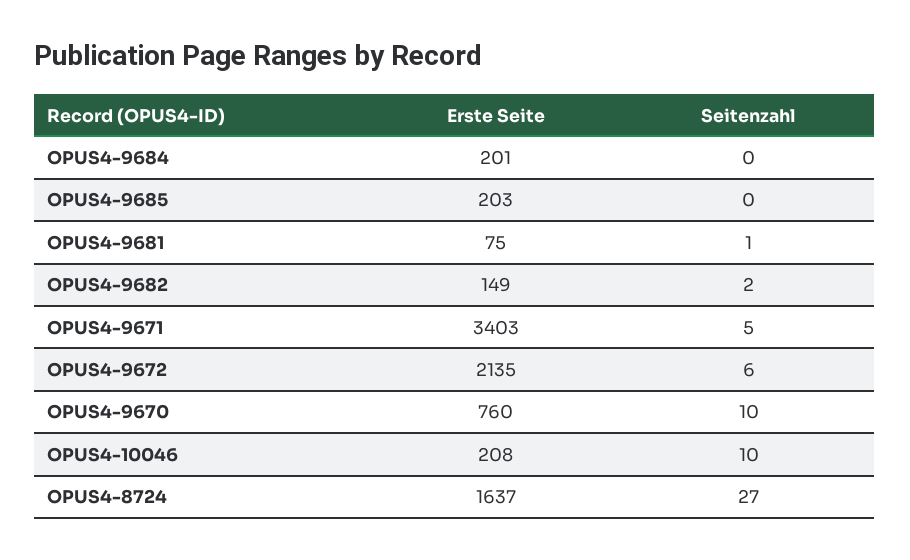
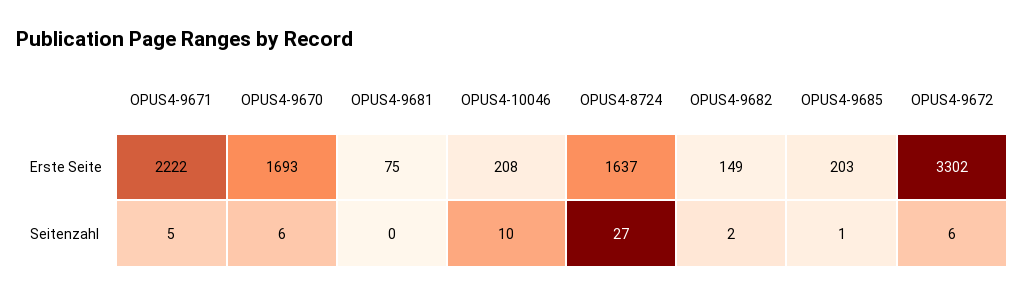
  {
    "Erste Seite": {
-     "OPUS4-9684": 201,
      "OPUS4-9685": 203,
      "OPUS4-9681": 75,
      "OPUS4-9682": 149,
-     "OPUS4-9671": 3403,
+     "OPUS4-9671": 2222,
-     "OPUS4-9672": 2135,
+     "OPUS4-9672": 3302,
-     "OPUS4-9670": 760,
+     "OPUS4-9670": 1693,
      "OPUS4-10046": 208,
      "OPUS4-8724": 1637
    },
    "Seitenzahl": {
-     "OPUS4-9684": 0,
-     "OPUS4-9685": 0,
+     "OPUS4-9685": 1,
-     "OPUS4-9681": 1,
+     "OPUS4-9681": 0,
      "OPUS4-9682": 2,
      "OPUS4-9671": 5,
      "OPUS4-9672": 6,
-     "OPUS4-9670": 10,
+     "OPUS4-9670": 6,
      "OPUS4-10046": 10,
      "OPUS4-8724": 27
    }
  }

